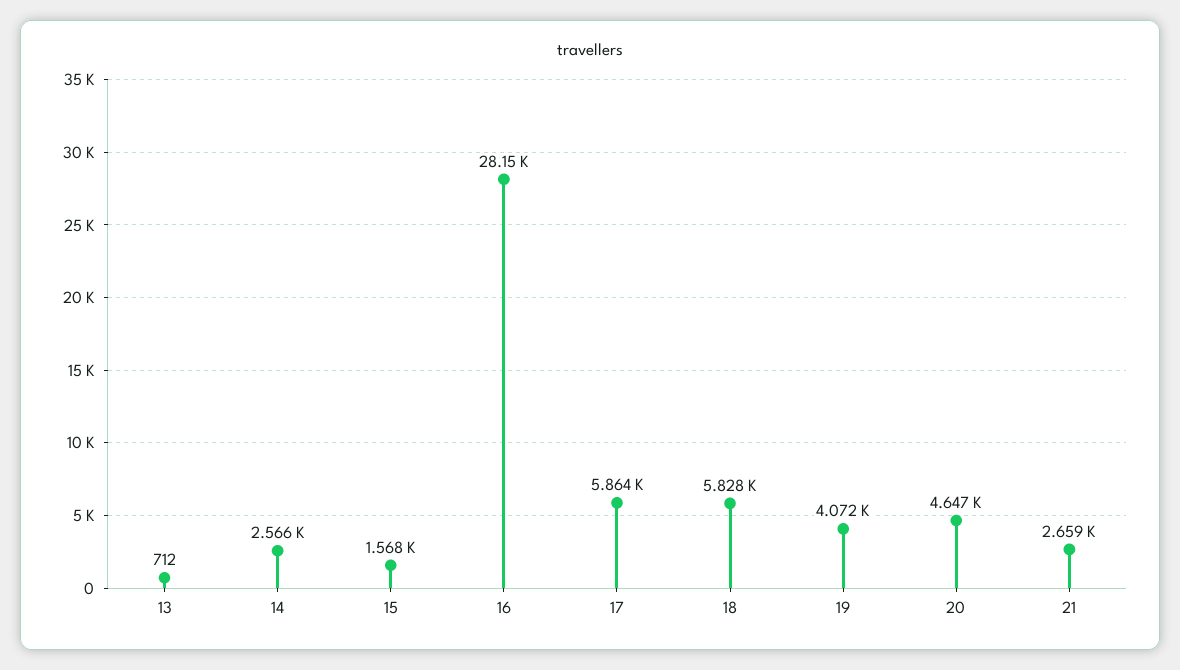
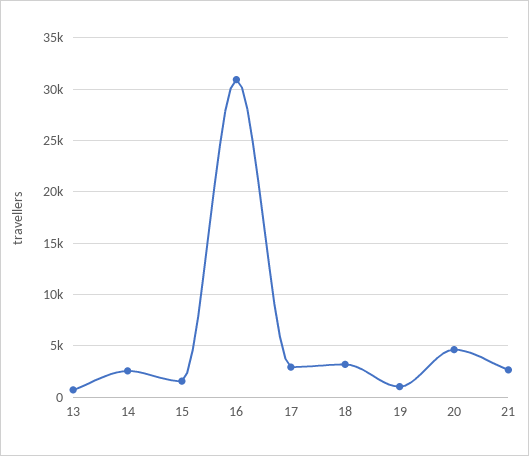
  {
    "13": 712,
    "14": 2566,
    "15": 1568,
-   "16": 28150,
+   "16": 31000,
-   "17": 5864,
+   "17": 3000,
-   "18": 5828,
+   "18": 3000,
-   "19": 4072,
+   "19": 1000,
    "20": 4647,
    "21": 2659
  }

